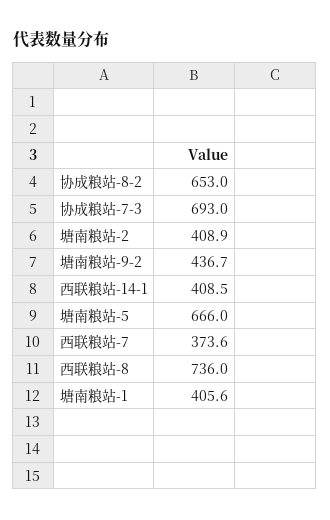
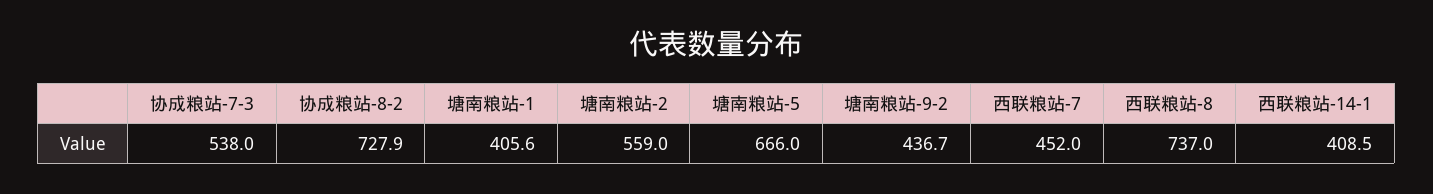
  {
-   "协成粮站-8-2": 653,
+   "协成粮站-8-2": 727.9,
-   "协成粮站-7-3": 693,
+   "协成粮站-7-3": 538,
-   "塘南粮站-2": 408.9,
+   "塘南粮站-2": 559,
    "塘南粮站-9-2": 436.7,
    "西联粮站-14-1": 408.5,
    "塘南粮站-5": 666,
-   "西联粮站-7": 373.6,
+   "西联粮站-7": 452,
-   "西联粮站-8": 736,
+   "西联粮站-8": 737,
    "塘南粮站-1": 405.6
  }

